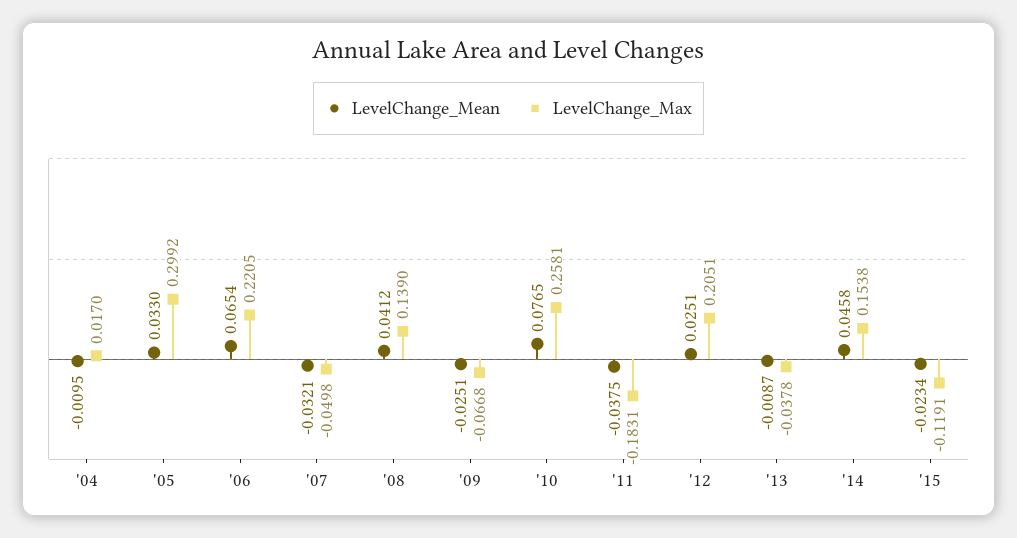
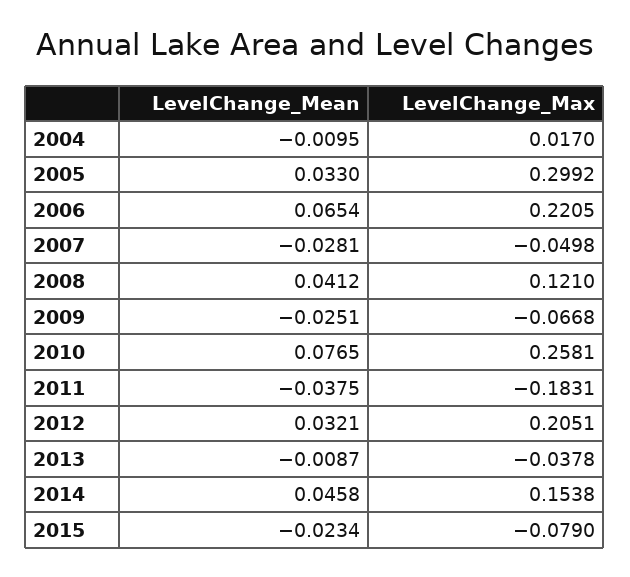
  {
    "LevelChange_Mean": {
      "'04": -0.0095,
      "'05": 0.033,
      "'06": 0.0654,
-     "'07": -0.0321,
+     "'07": -0.0281,
      "'08": 0.0412,
      "'09": -0.0251,
      "'10": 0.0765,
      "'11": -0.0375,
-     "'12": 0.0251,
+     "'12": 0.0321,
      "'13": -0.0087,
      "'14": 0.0458,
      "'15": -0.0234
    },
    "LevelChange_Max": {
      "'04": 0.017,
      "'05": 0.2992,
      "'06": 0.2205,
      "'07": -0.0498,
-     "'08": 0.139,
+     "'08": 0.121,
      "'09": -0.0668,
      "'10": 0.2581,
      "'11": -0.1831,
      "'12": 0.2051,
      "'13": -0.0378,
      "'14": 0.1538,
-     "'15": -0.1191
+     "'15": -0.079
    }
  }

